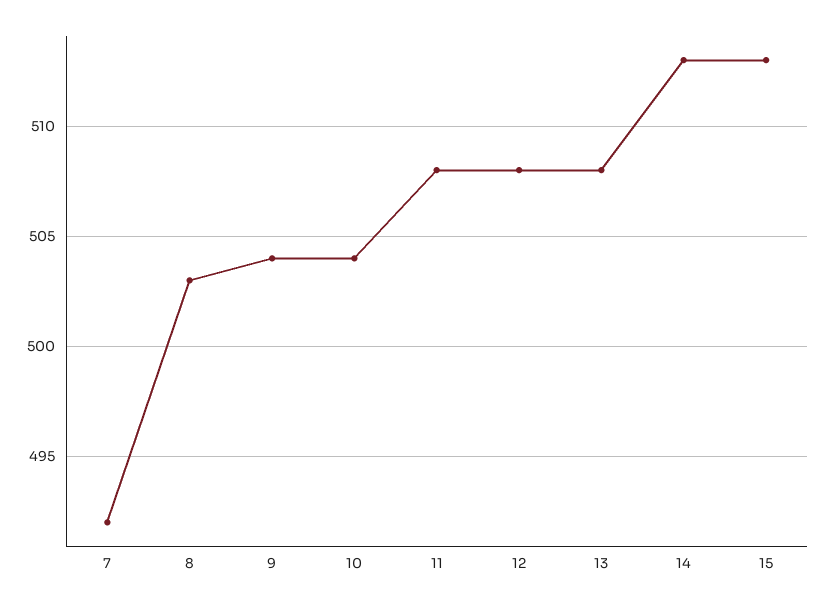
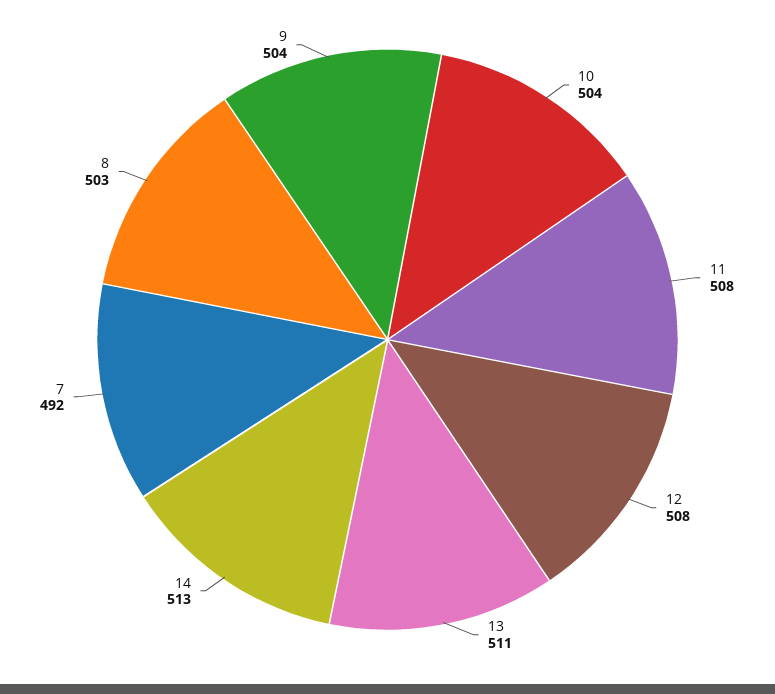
  {
    "7": 492,
    "8": 503,
    "9": 504,
    "10": 504,
    "11": 508,
    "12": 508,
-   "13": 508,
+   "13": 511,
-   "14": 513,
+   "14": 513
-   "15": 513
  }

